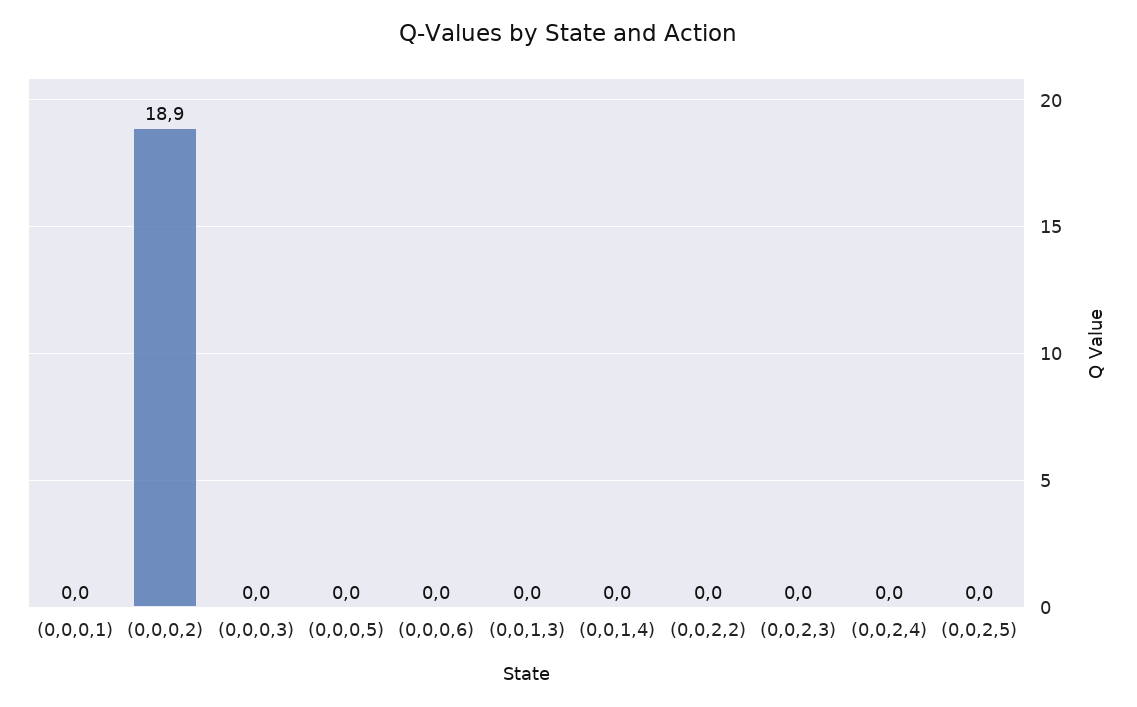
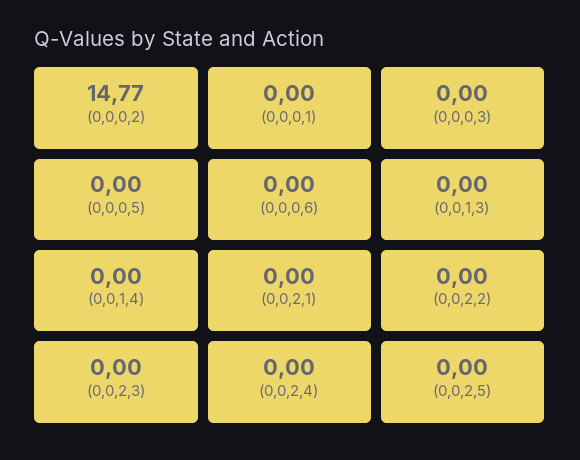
  {
    "(0,0,0,1)": 0,
-   "(0,0,0,2)": 18.9,
+   "(0,0,0,2)": 14.77,
    "(0,0,0,3)": 0,
    "(0,0,0,5)": 0,
    "(0,0,0,6)": 0,
    "(0,0,1,3)": 0,
    "(0,0,1,4)": 0,
    "(0,0,2,2)": 0,
    "(0,0,2,3)": 0,
    "(0,0,2,4)": 0,
-   "(0,0,2,5)": 0
+   "(0,0,2,5)": 0,
+   "(0,0,2,1)": 0
  }

